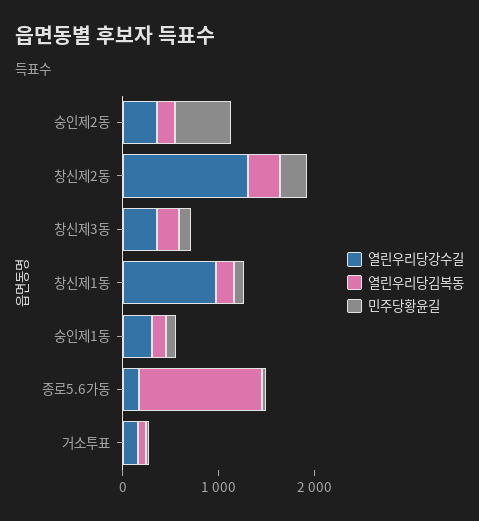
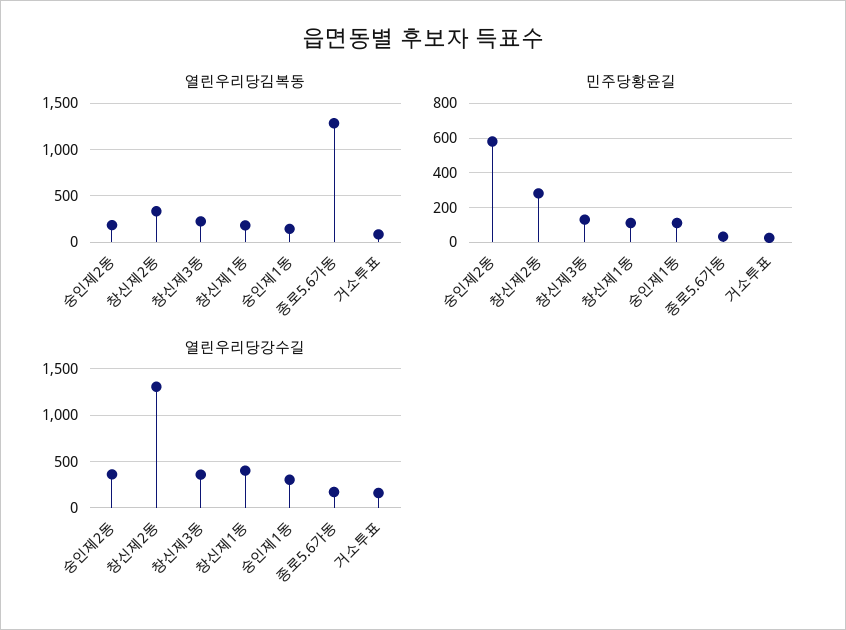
  {
    "열린우리당강수길": {
      "숭인제2동": 400,
      "창신제2동": 1300,
      "창신제3동": 400,
-     "창신제1동": 1000,
+     "창신제1동": 400,
      "숭인제1동": 300,
      "종로5.6가동": 200,
      "거소투표": 200
    },
    "열린우리당김복동": {
      "숭인제2동": 200,
      "창신제2동": 300,
      "창신제3동": 200,
      "창신제1동": 200,
      "숭인제1동": 100,
      "종로5.6가동": 1300,
      "거소투표": 100
    },
    "민주당황윤길": {
      "숭인제2동": 600,
      "창신제2동": 300,
      "창신제3동": 150,
      "창신제1동": 100,
      "숭인제1동": 100,
      "종로5.6가동": 50,
      "거소투표": 50
    }
  }

